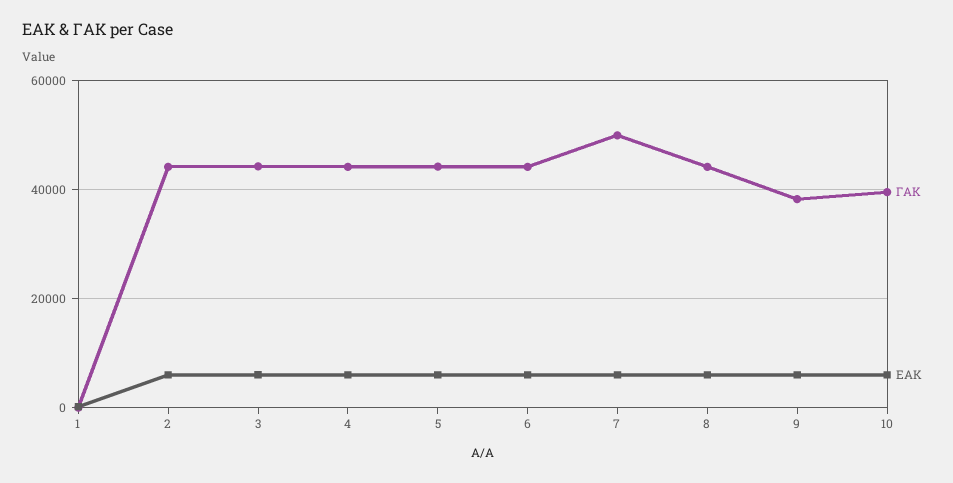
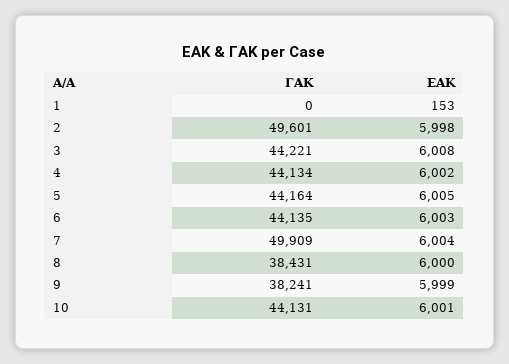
  {
    "ΓΑΚ": {
      "1": 0,
-     "2": 44000,
+     "2": 49601,
      "3": 44221,
      "4": 44134,
      "5": 44164,
      "6": 44135,
      "7": 49909,
-     "8": 44000,
+     "8": 38431,
      "9": 38241,
-     "10": 40000
+     "10": 44131
    },
    "ΕΑΚ": {
      "1": 153,
      "2": 5998,
      "3": 6008,
      "4": 6002,
      "5": 6005,
      "6": 6003,
      "7": 6004,
      "8": 6000,
      "9": 5999,
      "10": 6001
    }
  }

